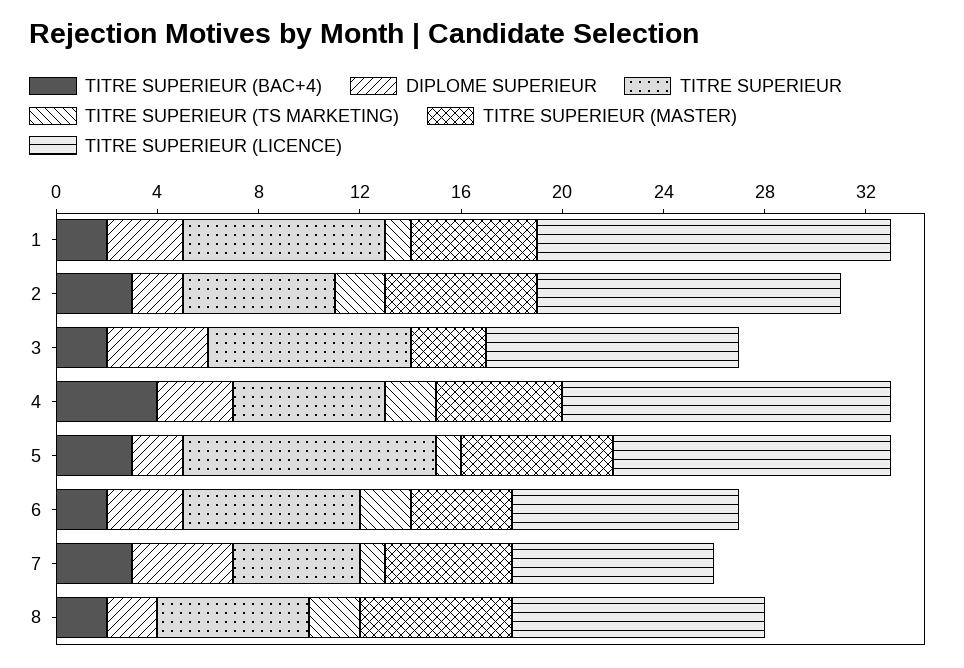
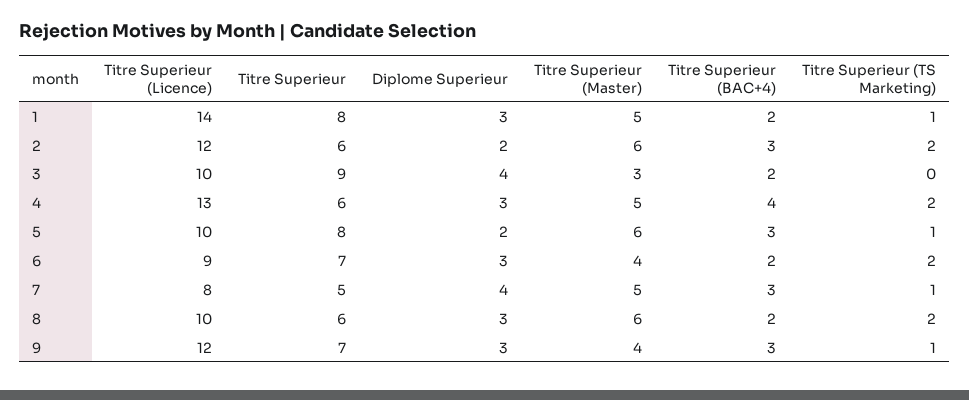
  {
    "TITRE SUPERIEUR (BAC+4)": {
      "1": 2,
      "2": 3,
      "3": 2,
      "4": 4,
      "5": 3,
      "6": 2,
      "7": 3,
-     "8": 2
+     "8": 2,
+     "9": 3
    },
    "DIPLOME SUPERIEUR": {
      "1": 3,
      "2": 2,
      "3": 4,
      "4": 3,
      "5": 2,
      "6": 3,
      "7": 4,
-     "8": 2
+     "8": 3,
+     "9": 3
    },
    "TITRE SUPERIEUR": {
      "1": 8,
      "2": 6,
-     "3": 8,
+     "3": 9,
      "4": 6,
-     "5": 10,
+     "5": 8,
      "6": 7,
      "7": 5,
-     "8": 6
+     "8": 6,
+     "9": 7
    },
    "TITRE SUPERIEUR (TS MARKETING)": {
      "1": 1,
      "2": 2,
      "3": 0,
      "4": 2,
      "5": 1,
      "6": 2,
      "7": 1,
-     "8": 2
+     "8": 2,
+     "9": 1
    },
    "TITRE SUPERIEUR (MASTER)": {
      "1": 5,
      "2": 6,
      "3": 3,
      "4": 5,
      "5": 6,
      "6": 4,
      "7": 5,
-     "8": 6
+     "8": 6,
+     "9": 4
    },
    "TITRE SUPERIEUR (LICENCE)": {
      "1": 14,
      "2": 12,
      "3": 10,
      "4": 13,
-     "5": 11,
+     "5": 10,
      "6": 9,
      "7": 8,
-     "8": 10
+     "8": 10,
+     "9": 12
    }
  }

